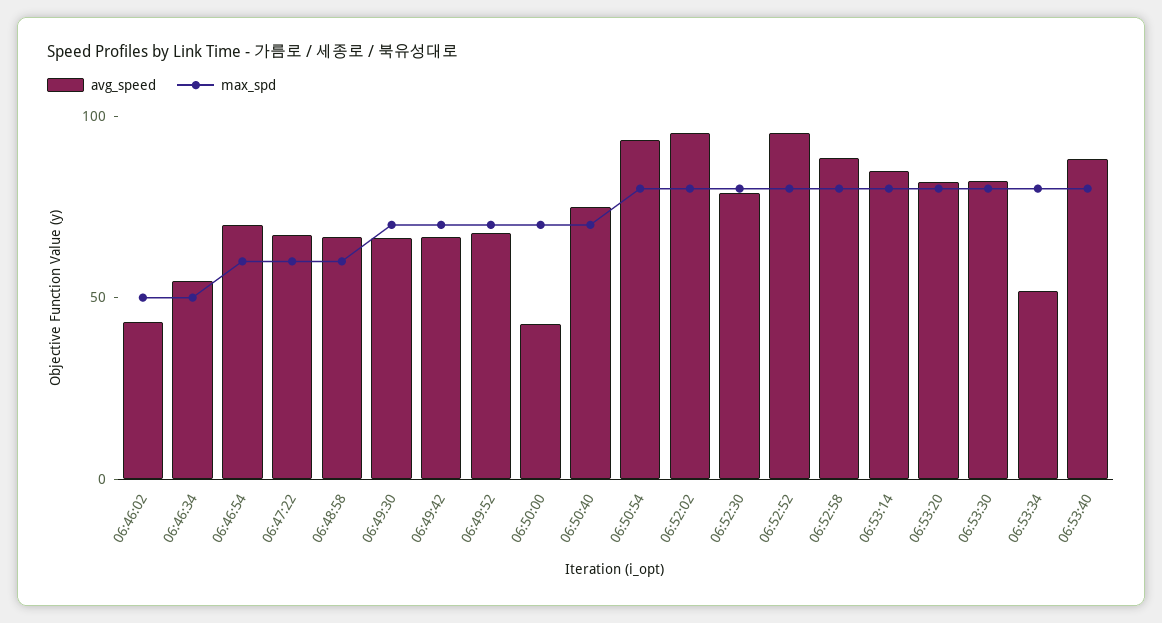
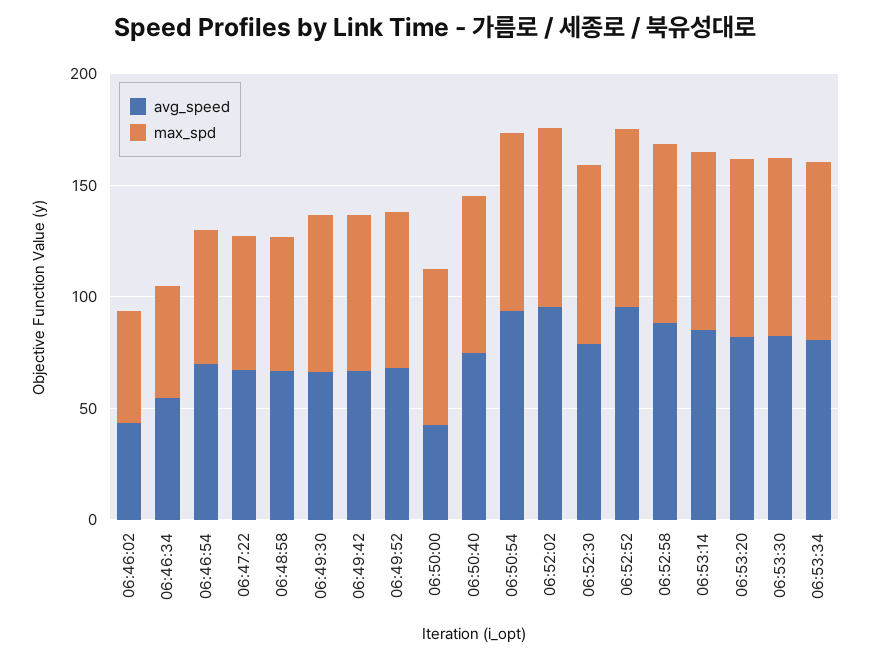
  {
    "avg_speed": {
      "06:46:02": 40,
      "06:46:34": 50,
      "06:46:54": 70,
      "06:47:22": 70,
      "06:48:58": 70,
      "06:49:30": 70,
      "06:49:42": 70,
      "06:49:52": 70,
      "06:50:00": 40,
      "06:50:40": 70,
      "06:50:54": 90,
      "06:52:02": 100,
      "06:52:30": 80,
      "06:52:52": 100,
      "06:52:58": 90,
      "06:53:14": 80,
      "06:53:20": 80,
      "06:53:30": 80,
-     "06:53:34": 50,
+     "06:53:34": 80
-     "06:53:40": 90
    },
    "max_spd": {
      "06:46:02": 50,
      "06:46:34": 50,
      "06:46:54": 60,
      "06:47:22": 60,
      "06:48:58": 60,
      "06:49:30": 70,
      "06:49:42": 70,
      "06:49:52": 70,
      "06:50:00": 70,
      "06:50:40": 70,
      "06:50:54": 80,
      "06:52:02": 80,
      "06:52:30": 80,
      "06:52:52": 80,
      "06:52:58": 80,
      "06:53:14": 80,
      "06:53:20": 80,
      "06:53:30": 80,
-     "06:53:34": 80,
+     "06:53:34": 80
-     "06:53:40": 80
    }
  }

